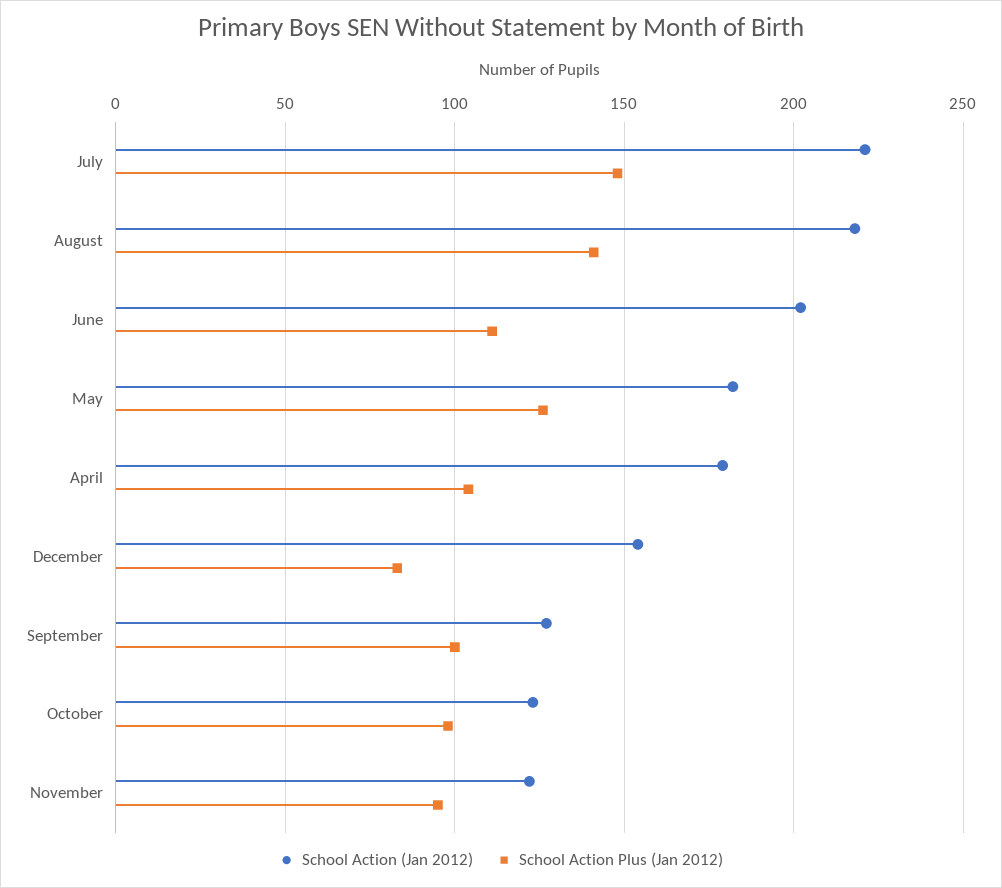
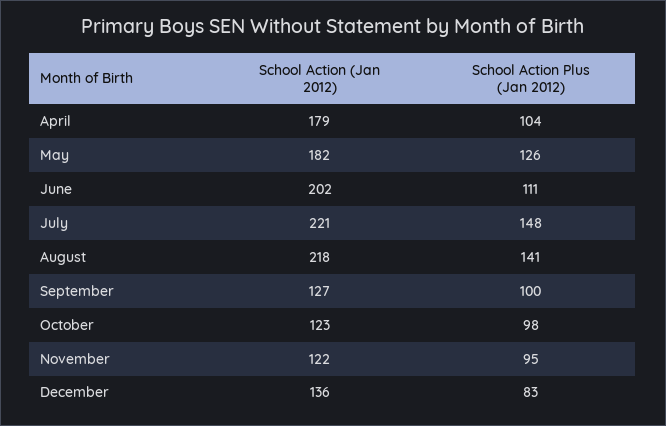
  {
    "School Action (Jan 2012)": {
      "July": 221,
      "August": 218,
      "June": 202,
      "May": 182,
      "April": 179,
-     "December": 155,
+     "December": 136,
      "September": 127,
      "October": 123,
      "November": 122
    },
    "School Action Plus (Jan 2012)": {
      "July": 148,
      "August": 141,
      "June": 111,
      "May": 126,
      "April": 104,
      "December": 83,
      "September": 100,
      "October": 98,
      "November": 95
    }
  }

